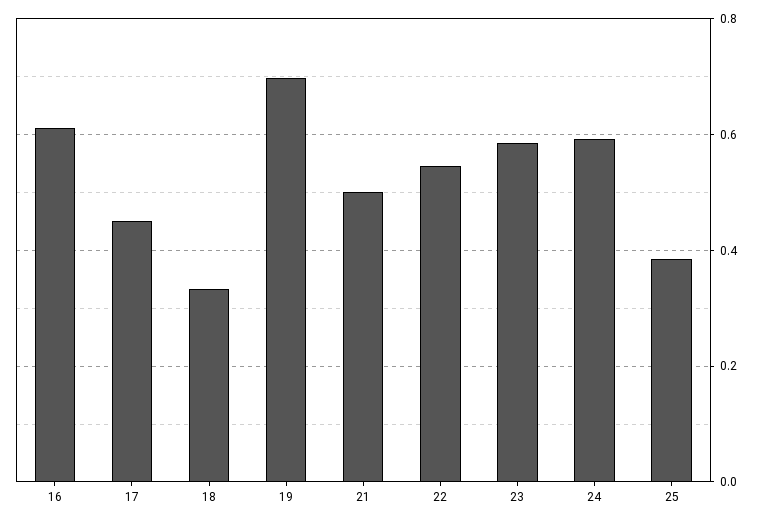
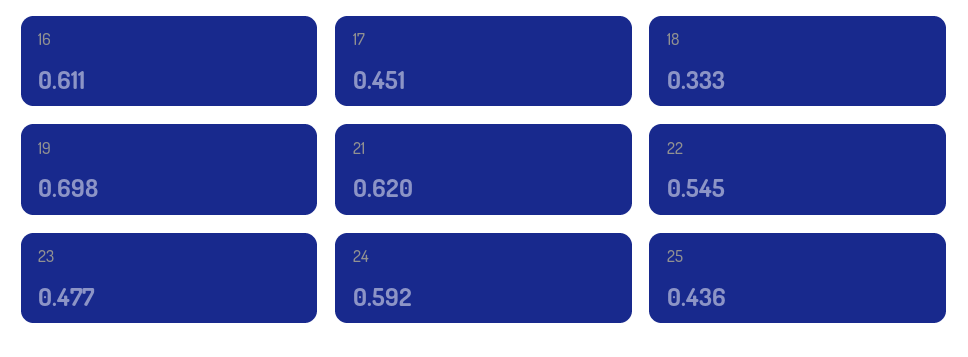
  {
    "16": 0.611,
    "17": 0.451,
    "18": 0.333,
    "19": 0.698,
-   "21": 0.5,
+   "21": 0.62,
    "22": 0.545,
-   "23": 0.58,
+   "23": 0.477,
    "24": 0.592,
-   "25": 0.38
+   "25": 0.436
  }

